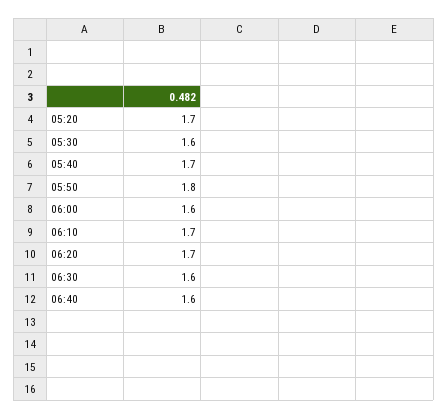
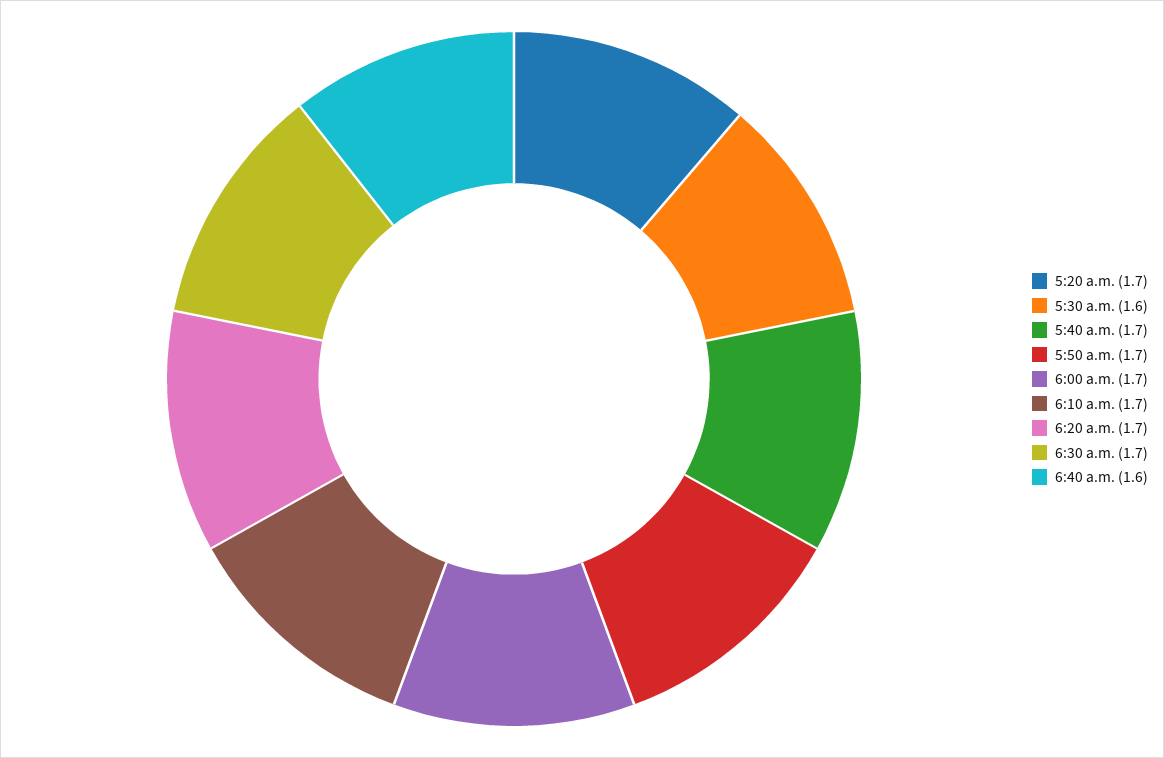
  {
    "05:20": 1.7,
    "05:30": 1.6,
    "05:40": 1.7,
-   "05:50": 1.8,
+   "05:50": 1.7,
-   "06:00": 1.6,
+   "06:00": 1.7,
    "06:10": 1.7,
    "06:20": 1.7,
-   "06:30": 1.6,
+   "06:30": 1.7,
    "06:40": 1.6
  }

